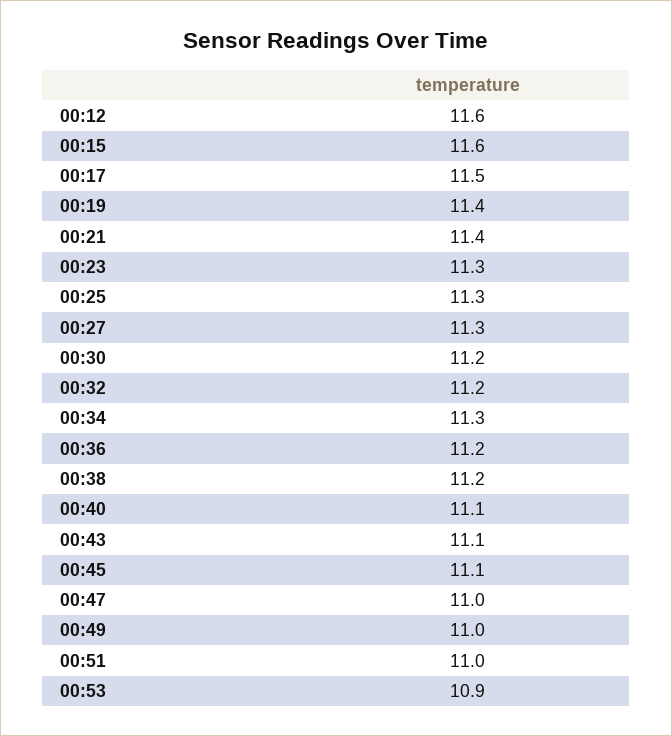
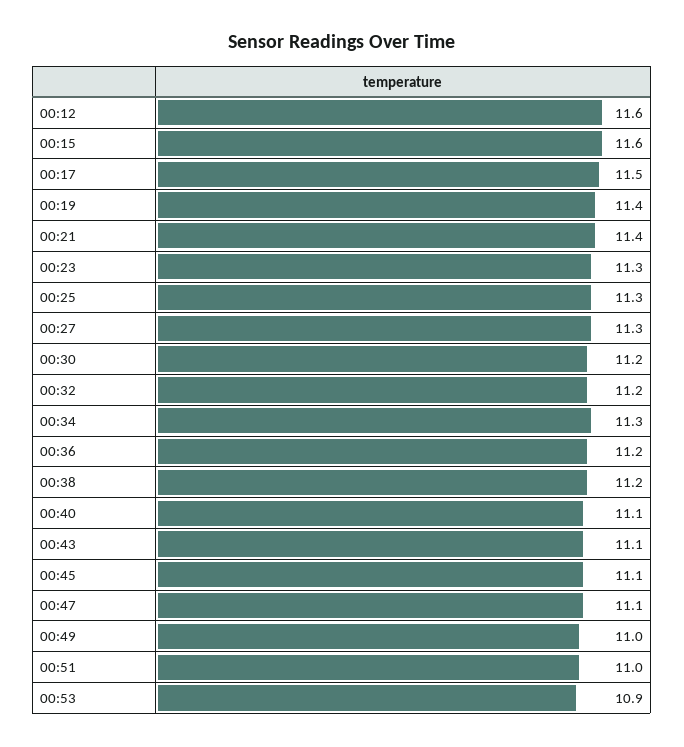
  {
    "00:12": 11.6,
    "00:15": 11.6,
    "00:17": 11.5,
    "00:19": 11.4,
    "00:21": 11.4,
    "00:23": 11.3,
    "00:25": 11.3,
    "00:27": 11.3,
    "00:30": 11.2,
    "00:32": 11.2,
    "00:34": 11.3,
    "00:36": 11.2,
    "00:38": 11.2,
    "00:40": 11.1,
    "00:43": 11.1,
    "00:45": 11.1,
-   "00:47": 11,
+   "00:47": 11.1,
    "00:49": 11,
    "00:51": 11,
    "00:53": 10.9
  }

